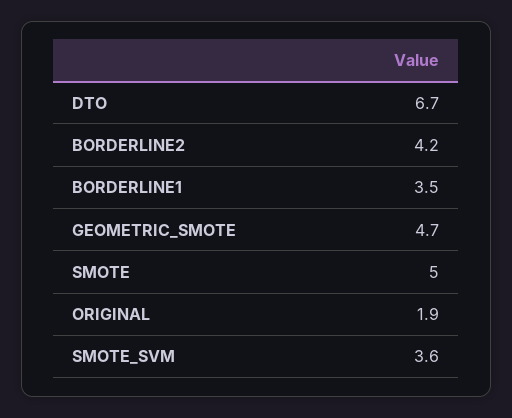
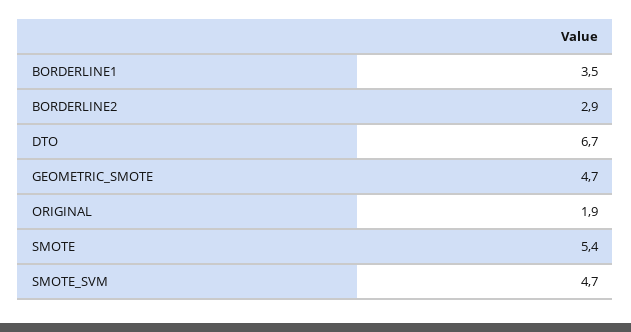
  {
    "DTO": 6.7,
-   "BORDERLINE2": 4.2,
+   "BORDERLINE2": 2.9,
    "BORDERLINE1": 3.5,
    "GEOMETRIC_SMOTE": 4.7,
-   "SMOTE": 5,
+   "SMOTE": 5.4,
    "ORIGINAL": 1.9,
-   "SMOTE_SVM": 3.6
+   "SMOTE_SVM": 4.7
  }

